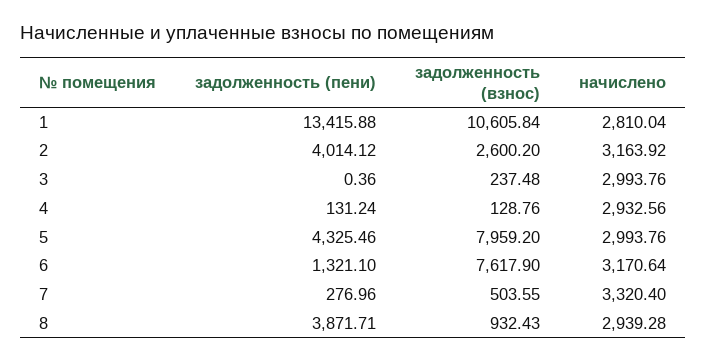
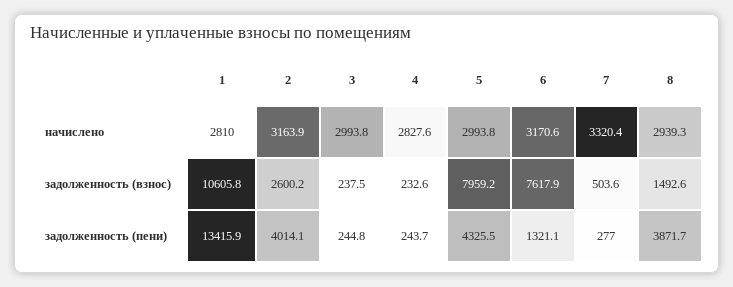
  {
    "задолженность (пени)": {
      "1": 13415.88,
      "2": 4014.12,
-     "3": 0.36,
+     "3": 244.8,
-     "4": 131.24,
+     "4": 243.7,
      "5": 4325.46,
      "6": 1321.1,
      "7": 276.96,
      "8": 3871.71
    },
    "задолженность (взнос)": {
      "1": 10605.84,
      "2": 2600.2,
      "3": 237.48,
-     "4": 128.76,
+     "4": 232.6,
      "5": 7959.2,
      "6": 7617.9,
      "7": 503.55,
-     "8": 932.43
+     "8": 1492.6
    },
    "начислено": {
      "1": 2810.04,
      "2": 3163.92,
      "3": 2993.76,
-     "4": 2932.56,
+     "4": 2827.6,
      "5": 2993.76,
      "6": 3170.64,
      "7": 3320.4,
      "8": 2939.28
    }
  }

